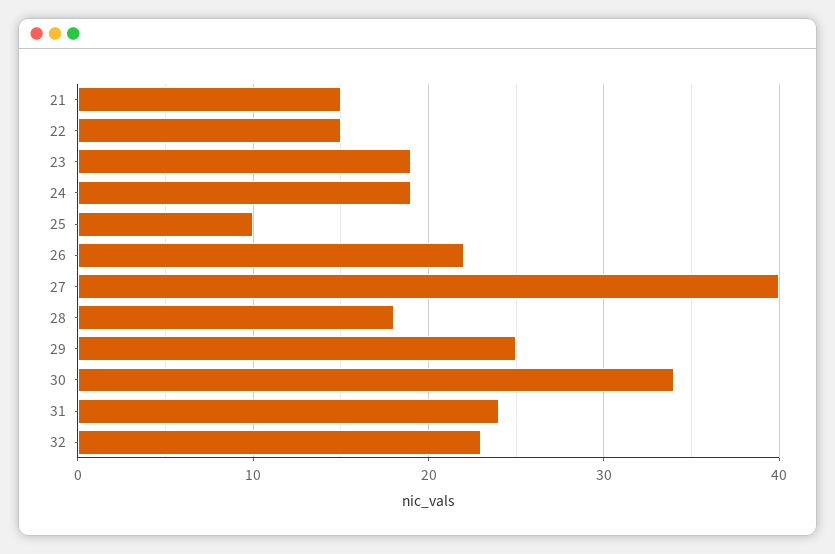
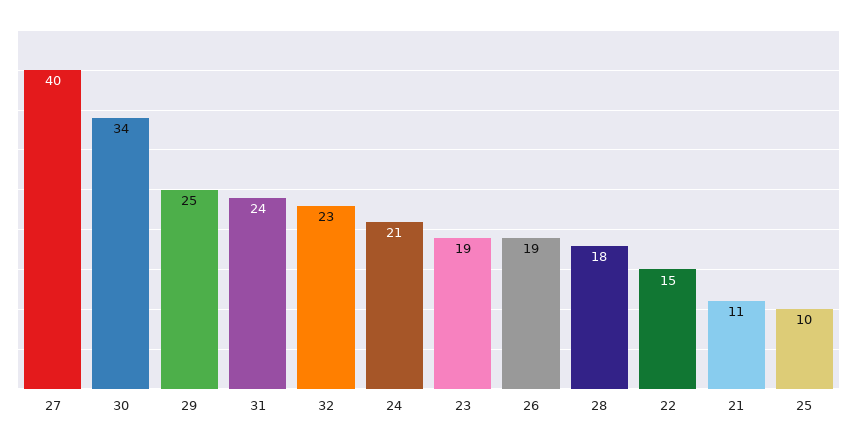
  {
-   "21": 15,
+   "21": 11,
    "22": 15,
    "23": 19,
-   "24": 19,
+   "24": 21,
    "25": 10,
-   "26": 22,
+   "26": 19,
    "27": 40,
    "28": 18,
    "29": 25,
    "30": 34,
    "31": 24,
    "32": 23
  }

